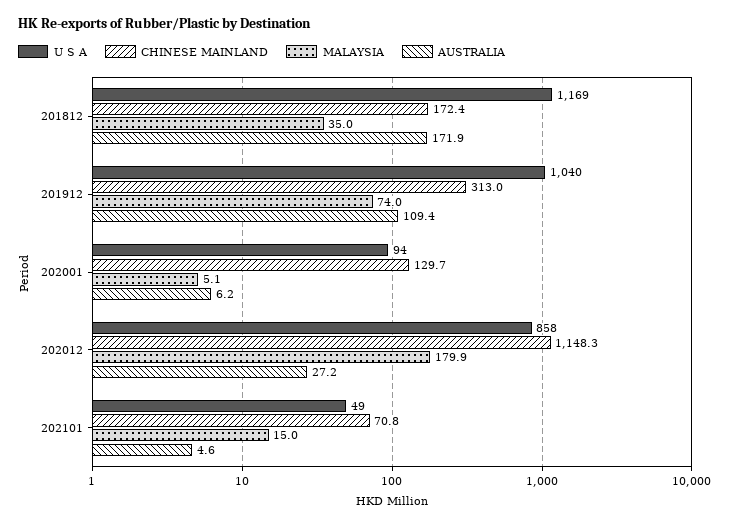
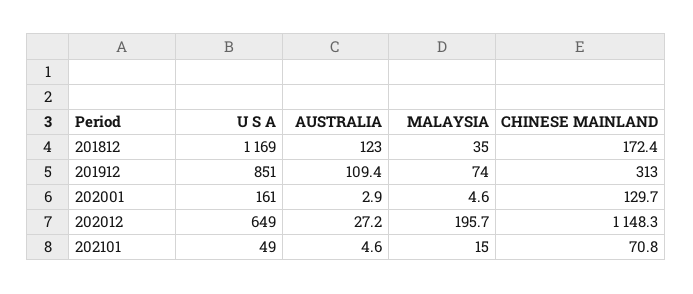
  {
    "U S A": {
      "201812": 1169,
-     "201912": 1040,
+     "201912": 851,
-     "202001": 94,
+     "202001": 161,
-     "202012": 858,
+     "202012": 649,
      "202101": 49
    },
    "CHINESE MAINLAND": {
      "201812": 172.4,
      "201912": 313,
      "202001": 129.7,
      "202012": 1148.3,
      "202101": 70.8
    },
    "MALAYSIA": {
      "201812": 35,
      "201912": 74,
-     "202001": 5.1,
+     "202001": 4.6,
-     "202012": 179.9,
+     "202012": 195.7,
      "202101": 15
    },
    "AUSTRALIA": {
-     "201812": 171.9,
+     "201812": 123,
      "201912": 109.4,
-     "202001": 6.2,
+     "202001": 2.9,
      "202012": 27.2,
      "202101": 4.6
    }
  }

